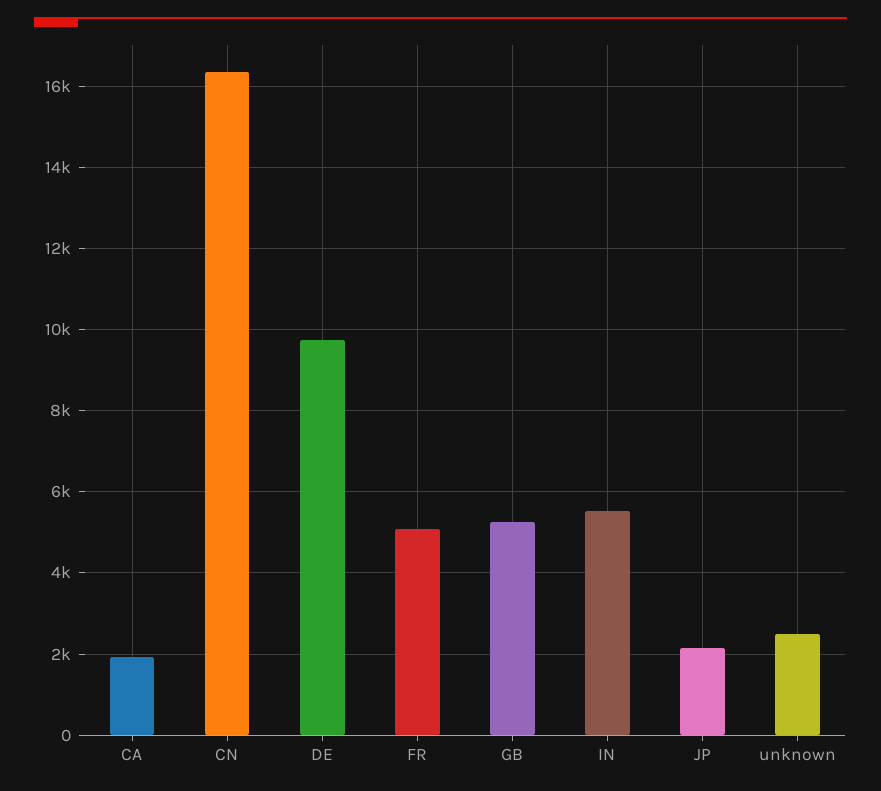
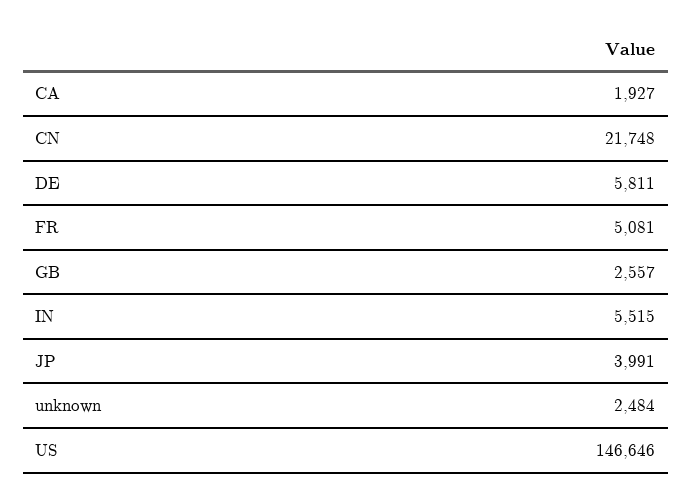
  {
    "CA": 1927,
-   "CN": 16400,
+   "CN": 21748,
-   "DE": 9800,
+   "DE": 5811,
    "FR": 5081,
-   "GB": 5200,
+   "GB": 2557,
    "IN": 5515,
-   "JP": 2200,
+   "JP": 3991,
-   "unknown": 2484
+   "unknown": 2484,
+   "US": 146646
  }

